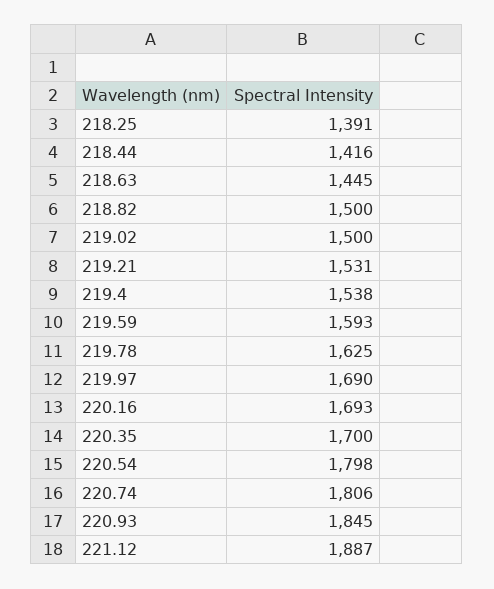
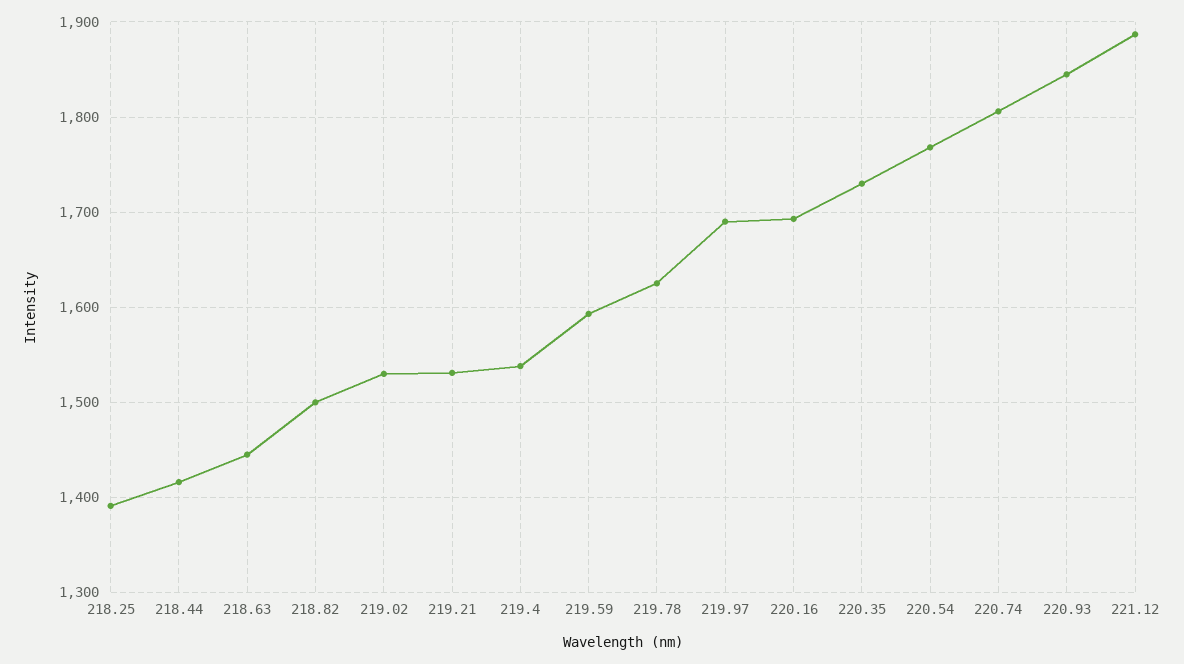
  {
    "218.25": 1391,
    "218.44": 1416,
    "218.63": 1445,
    "218.82": 1500,
-   "219.02": 1500,
+   "219.02": 1530,
    "219.21": 1531,
    "219.4": 1538,
    "219.59": 1593,
    "219.78": 1625,
    "219.97": 1690,
    "220.16": 1693,
-   "220.35": 1700,
+   "220.35": 1730,
-   "220.54": 1798,
+   "220.54": 1770,
    "220.74": 1806,
    "220.93": 1845,
    "221.12": 1887
  }

